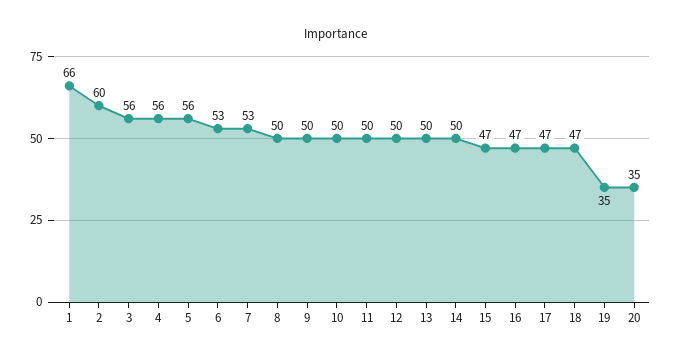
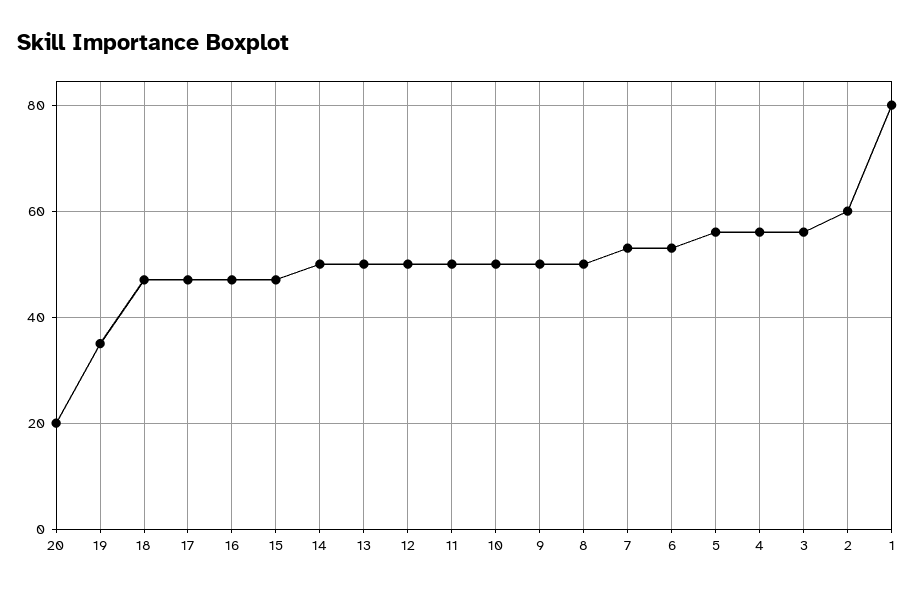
  {
-   "1": 66,
+   "1": 80,
    "2": 60,
    "3": 56,
    "4": 56,
    "5": 56,
    "6": 53,
    "7": 53,
    "8": 50,
    "9": 50,
    "10": 50,
    "11": 50,
    "12": 50,
    "13": 50,
    "14": 50,
    "15": 47,
    "16": 47,
    "17": 47,
    "18": 47,
    "19": 35,
-   "20": 35
+   "20": 20
  }

